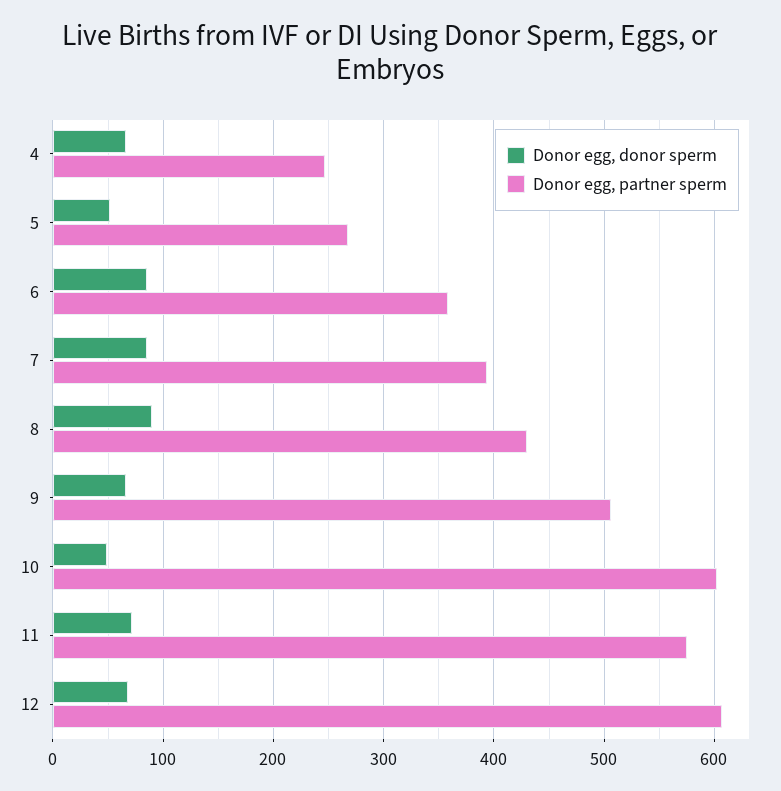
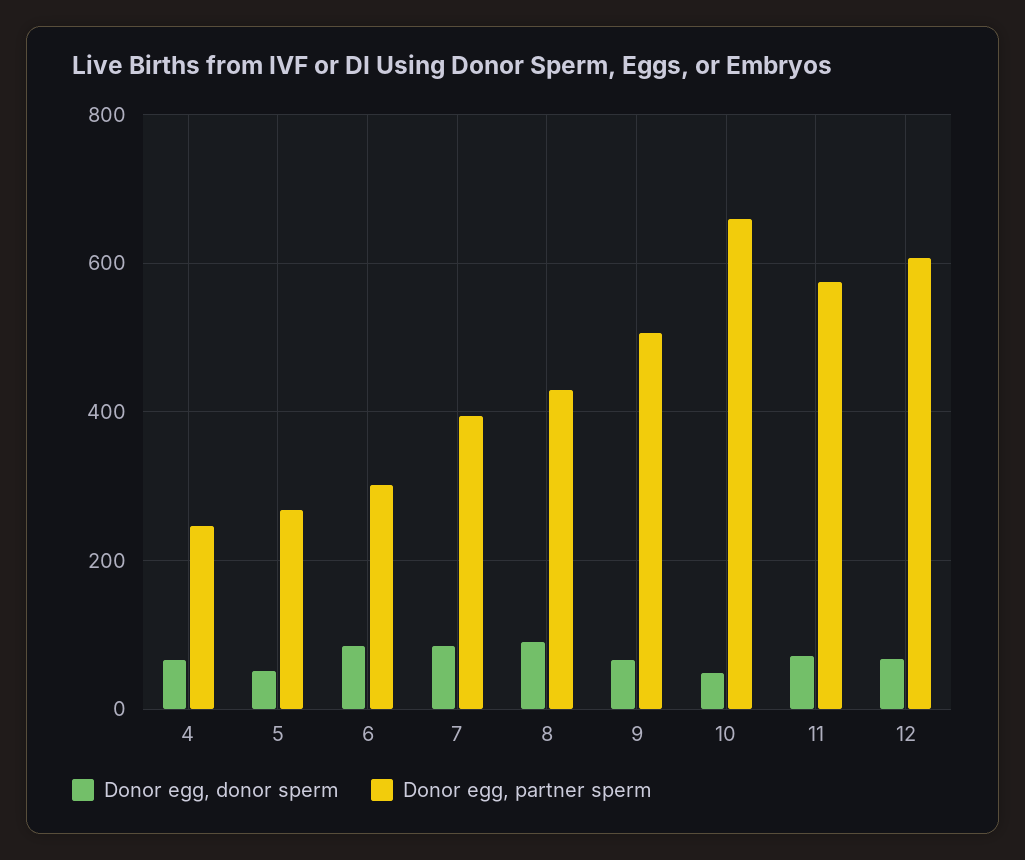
  {
    "Donor egg, donor sperm": {
      "4": 70,
      "5": 50,
      "6": 90,
      "7": 90,
      "8": 90,
      "9": 70,
      "10": 50,
      "11": 70,
      "12": 70
    },
    "Donor egg, partner sperm": {
      "4": 250,
      "5": 270,
-     "6": 360,
+     "6": 300,
      "7": 390,
      "8": 430,
      "9": 510,
-     "10": 600,
+     "10": 660,
      "11": 580,
      "12": 610
    }
  }

